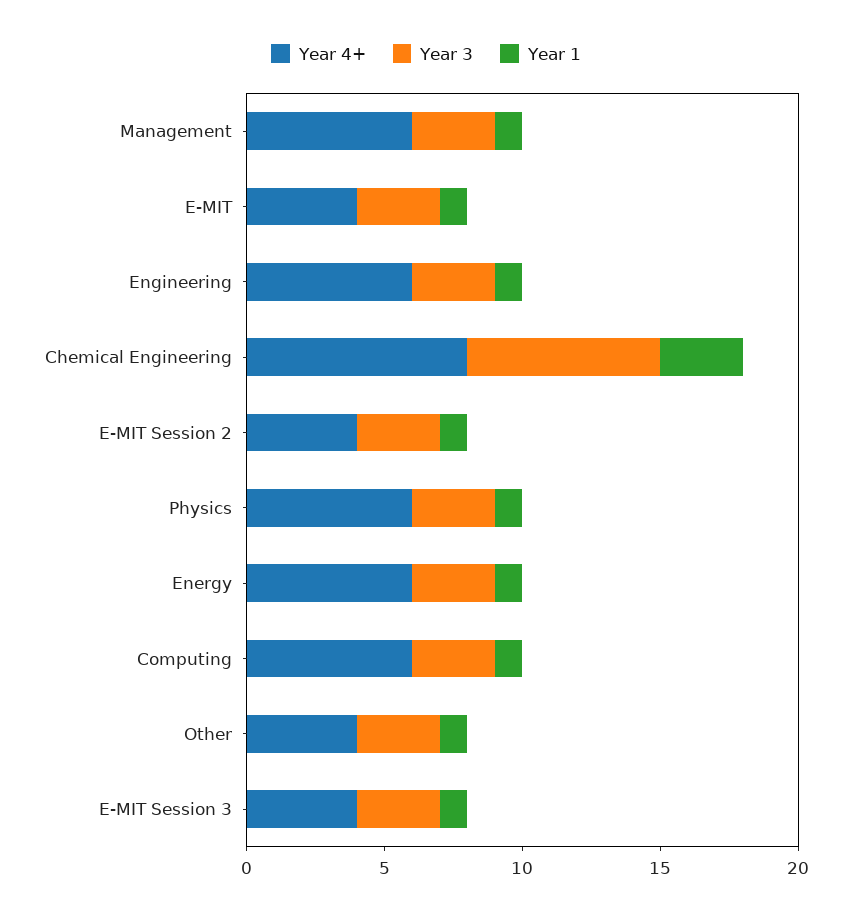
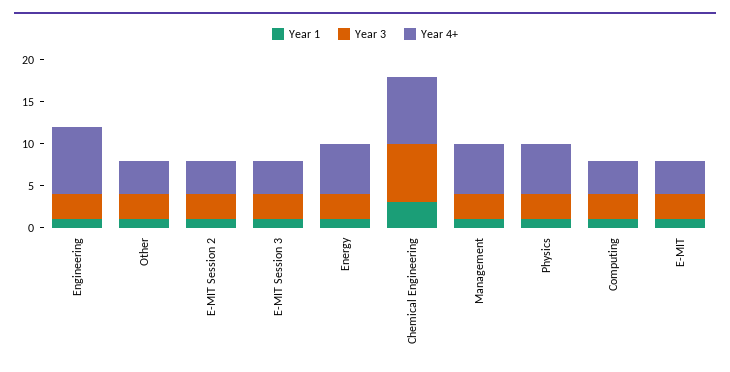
  {
    "Year 4+": {
      "Management": 6,
      "E-MIT": 4,
-     "Engineering": 6,
+     "Engineering": 8,
      "Chemical Engineering": 8,
      "E-MIT Session 2": 4,
      "Physics": 6,
      "Energy": 6,
-     "Computing": 6,
+     "Computing": 4,
      "Other": 4,
      "E-MIT Session 3": 4
    },
    "Year 3": {
      "Management": 3,
      "E-MIT": 3,
      "Engineering": 3,
      "Chemical Engineering": 7,
      "E-MIT Session 2": 3,
      "Physics": 3,
      "Energy": 3,
      "Computing": 3,
      "Other": 3,
      "E-MIT Session 3": 3
    },
    "Year 1": {
      "Management": 1,
      "E-MIT": 1,
      "Engineering": 1,
      "Chemical Engineering": 3,
      "E-MIT Session 2": 1,
      "Physics": 1,
      "Energy": 1,
      "Computing": 1,
      "Other": 1,
      "E-MIT Session 3": 1
    }
  }

